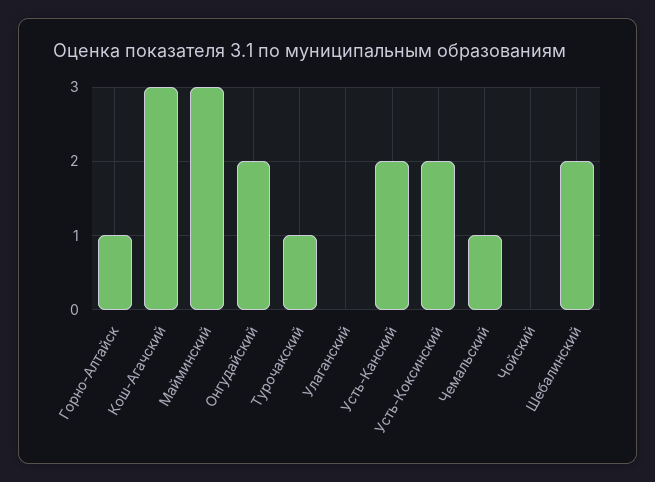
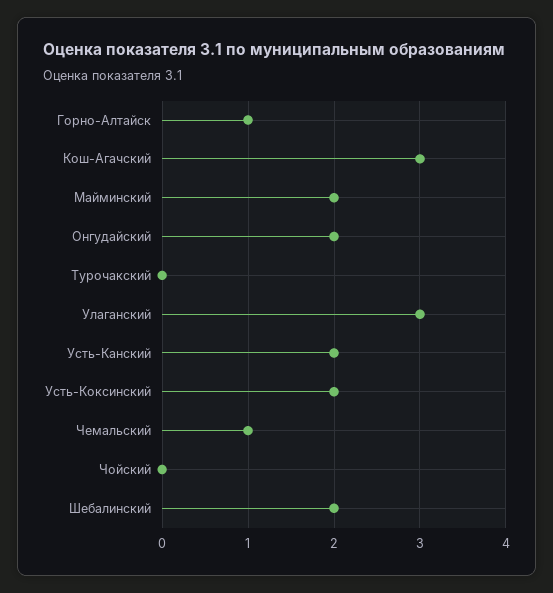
  {
    "Горно-Алтайск": 1,
    "Кош-Агачский": 3,
-   "Майминский": 3,
+   "Майминский": 2,
    "Онгудайский": 2,
-   "Турочакский": 1,
+   "Турочакский": 0,
-   "Улаганский": 0,
+   "Улаганский": 3,
    "Усть-Канский": 2,
    "Усть-Коксинский": 2,
    "Чемальский": 1,
    "Чойский": 0,
    "Шебалинский": 2
  }

